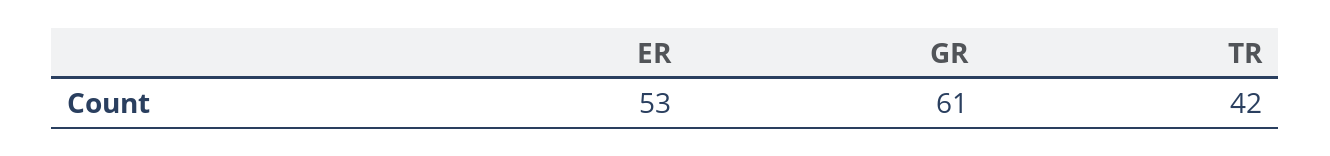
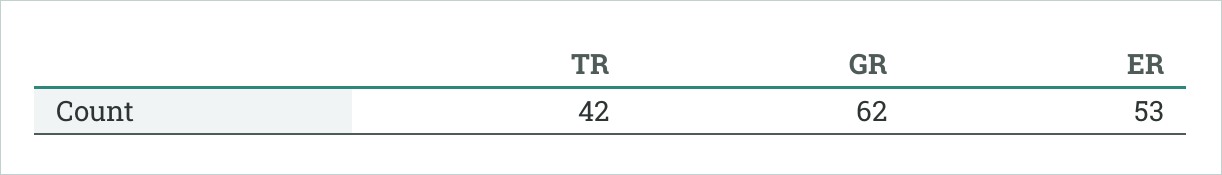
  {
    "ER": 53,
-   "GR": 61,
+   "GR": 62,
    "TR": 42
  }

